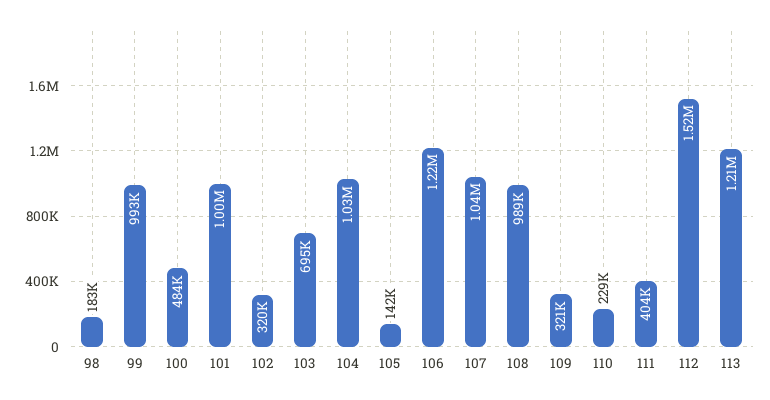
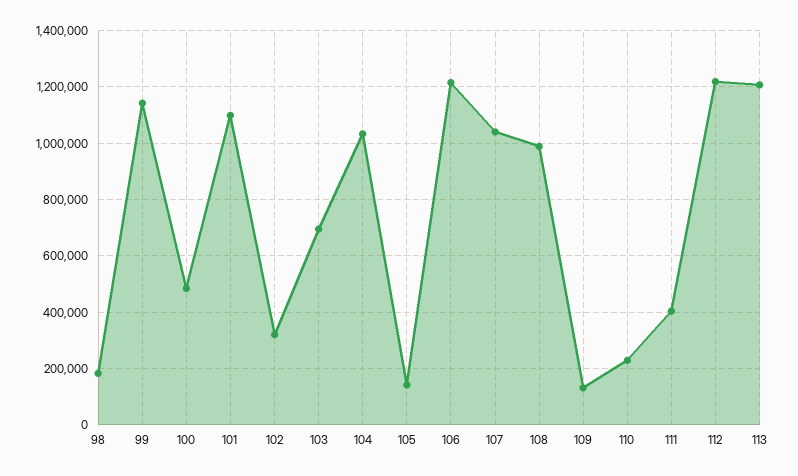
  {
    "98": 183000,
-   "99": 993000,
+   "99": 1150000,
    "100": 484000,
-   "101": 1000000,
+   "101": 1100000,
    "102": 320000,
    "103": 695000,
    "104": 1030000,
    "105": 142000,
    "106": 1220000,
    "107": 1040000,
    "108": 989000,
-   "109": 321000,
+   "109": 125000,
    "110": 229000,
    "111": 404000,
-   "112": 1520000,
+   "112": 1225000,
    "113": 1210000
  }

